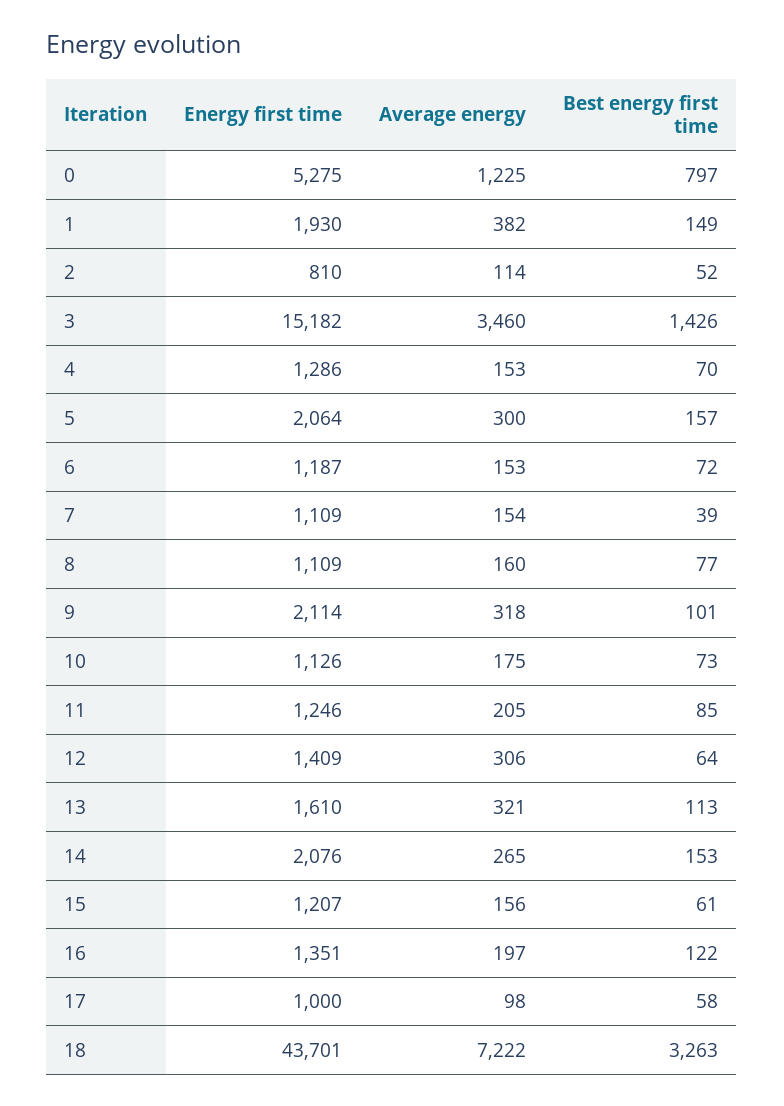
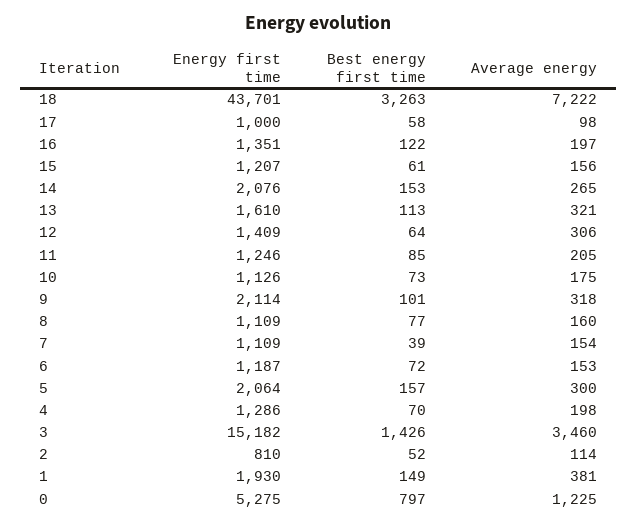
  {
    "Energy first time": {
      "0": 5275,
      "1": 1930,
      "2": 810,
      "3": 15182,
      "4": 1286,
      "5": 2064,
      "6": 1187,
      "7": 1109,
      "8": 1109,
      "9": 2114,
      "10": 1126,
      "11": 1246,
      "12": 1409,
      "13": 1610,
      "14": 2076,
      "15": 1207,
      "16": 1351,
      "17": 1000,
      "18": 43701
    },
    "Average energy": {
      "0": 1225,
-     "1": 382,
+     "1": 381,
      "2": 114,
      "3": 3460,
-     "4": 153,
+     "4": 198,
      "5": 300,
      "6": 153,
      "7": 154,
      "8": 160,
      "9": 318,
      "10": 175,
      "11": 205,
      "12": 306,
      "13": 321,
      "14": 265,
      "15": 156,
      "16": 197,
      "17": 98,
      "18": 7222
    },
    "Best energy first time": {
      "0": 797,
      "1": 149,
      "2": 52,
      "3": 1426,
      "4": 70,
      "5": 157,
      "6": 72,
      "7": 39,
      "8": 77,
      "9": 101,
      "10": 73,
      "11": 85,
      "12": 64,
      "13": 113,
      "14": 153,
      "15": 61,
      "16": 122,
      "17": 58,
      "18": 3263
    }
  }

